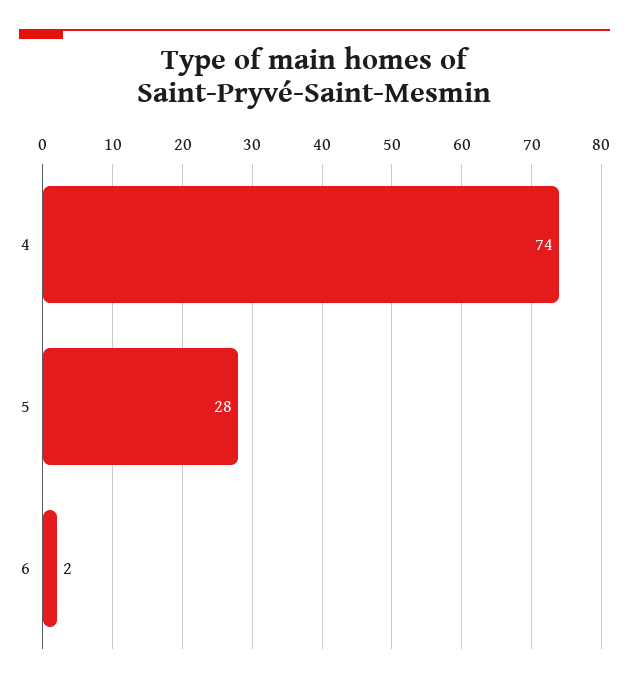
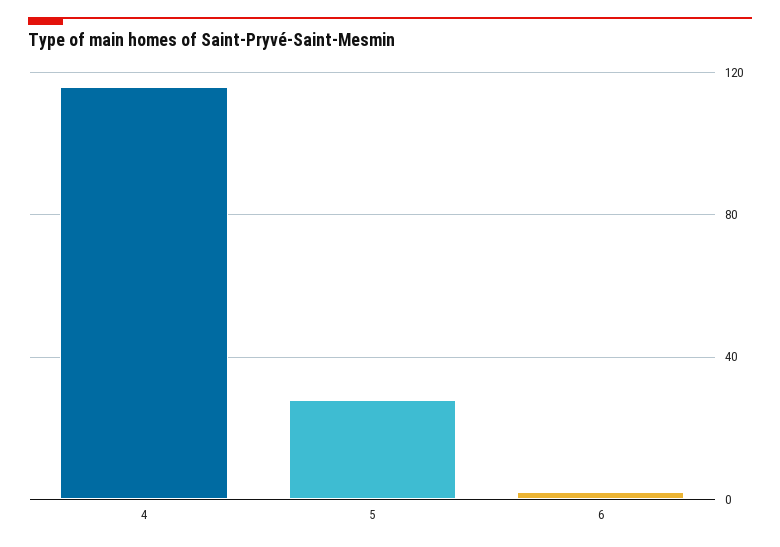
  {
-   "4": 74,
+   "4": 115,
    "5": 28,
    "6": 2
  }

